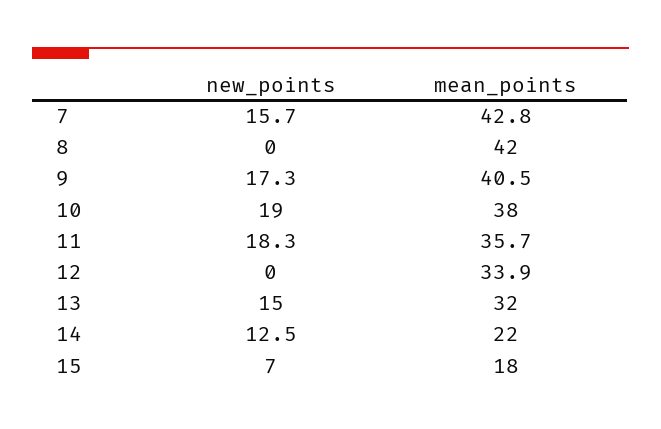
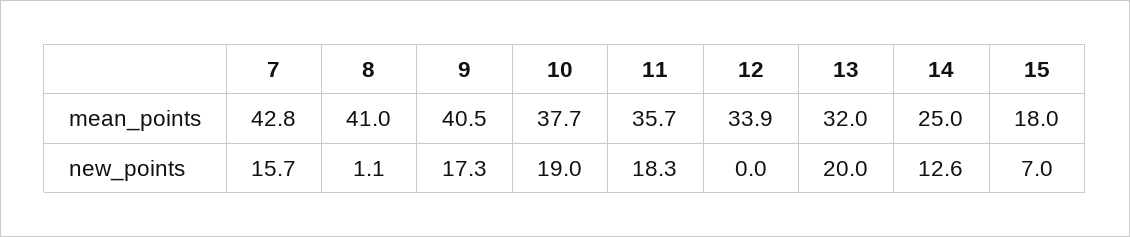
  {
    "new_points": {
      "7": 15.7,
-     "8": 0,
+     "8": 1.1,
      "9": 17.3,
      "10": 19,
      "11": 18.3,
      "12": 0,
-     "13": 15,
+     "13": 20,
-     "14": 12.5,
+     "14": 12.6,
      "15": 7
    },
    "mean_points": {
      "7": 42.8,
-     "8": 42,
+     "8": 41,
      "9": 40.5,
-     "10": 38,
+     "10": 37.7,
      "11": 35.7,
      "12": 33.9,
      "13": 32,
-     "14": 22,
+     "14": 25,
      "15": 18
    }
  }

